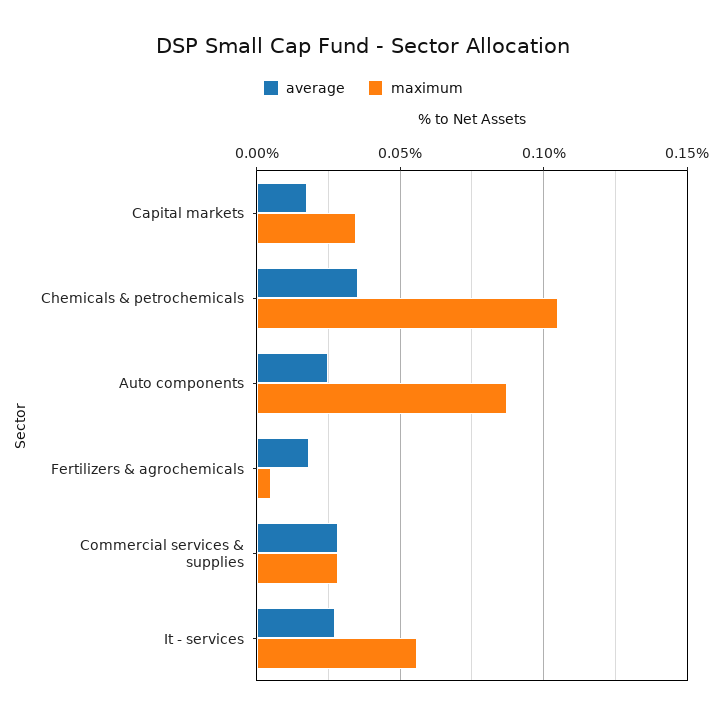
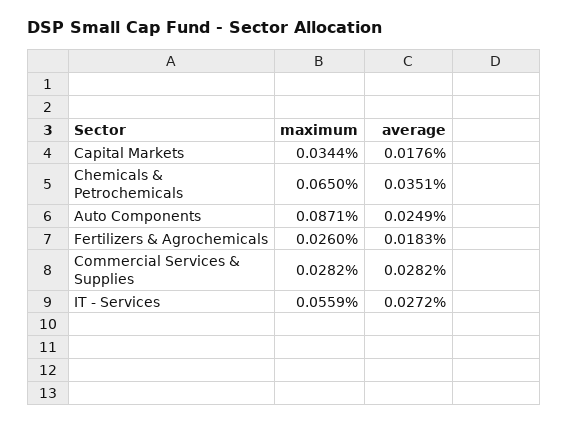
  {
    "average": {
      "Capital markets": 0.0176,
      "Chemicals & petrochemicals": 0.0351,
      "Auto components": 0.0249,
      "Fertilizers & agrochemicals": 0.0183,
      "Commercial services & supplies": 0.0282,
      "It - services": 0.0272
    },
    "maximum": {
      "Capital markets": 0.0344,
-     "Chemicals & petrochemicals": 0.105,
+     "Chemicals & petrochemicals": 0.065,
      "Auto components": 0.0871,
-     "Fertilizers & agrochemicals": 0.005,
+     "Fertilizers & agrochemicals": 0.026,
      "Commercial services & supplies": 0.0282,
      "It - services": 0.0559
    }
  }

